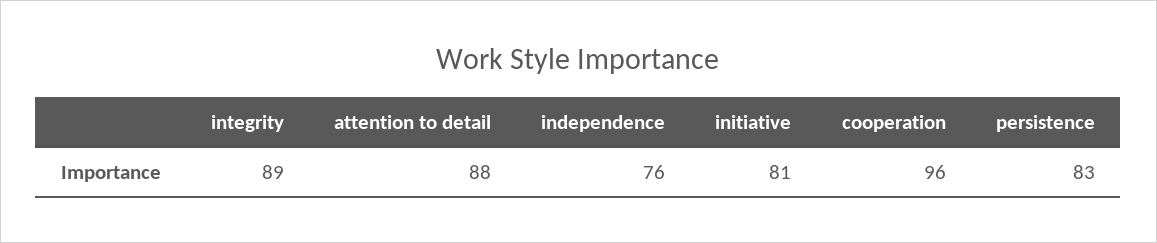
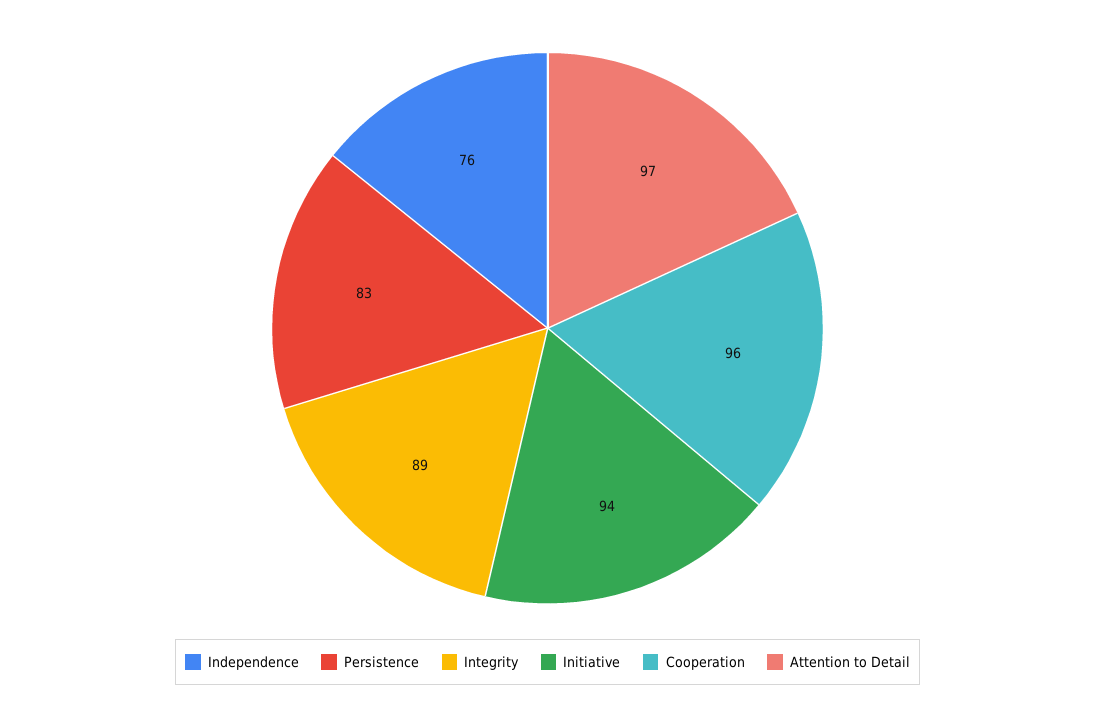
  {
    "integrity": 89,
-   "attention to detail": 88,
+   "attention to detail": 97,
    "independence": 76,
-   "initiative": 81,
+   "initiative": 94,
    "cooperation": 96,
    "persistence": 83
  }

